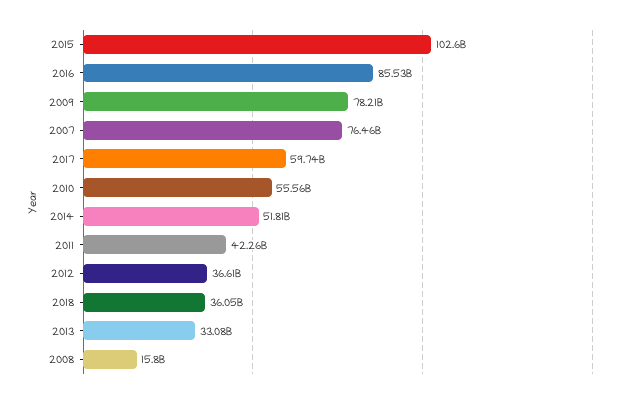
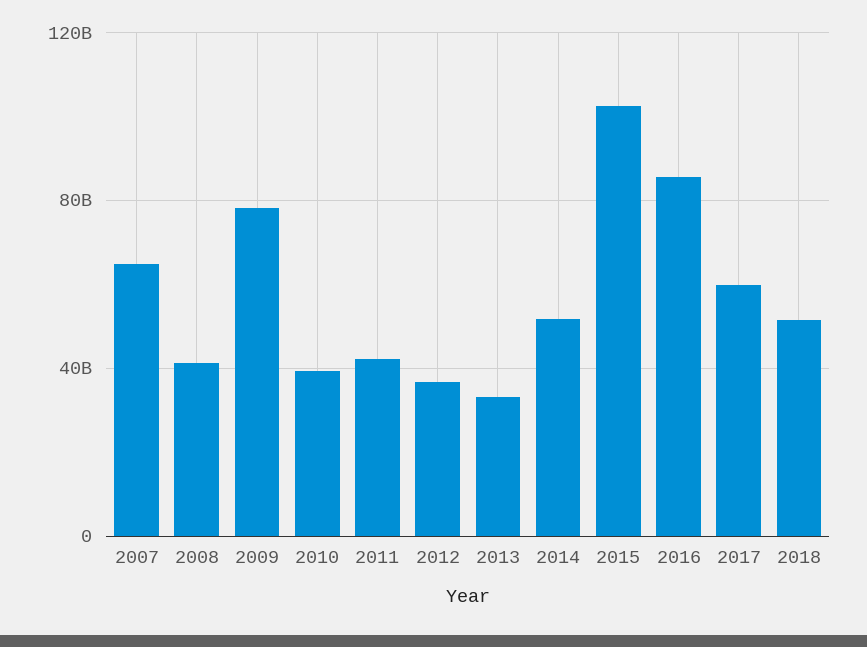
  {
    "2015": 102600000000,
    "2016": 85530000000,
    "2009": 78210000000,
-   "2007": 76460000000,
+   "2007": 65000000000,
    "2017": 59740000000,
-   "2010": 55560000000,
+   "2010": 40000000000,
    "2014": 51810000000,
    "2011": 42260000000,
    "2012": 36610000000,
-   "2018": 36050000000,
+   "2018": 50000000000,
    "2013": 33080000000,
-   "2008": 15800000000
+   "2008": 40000000000
  }

